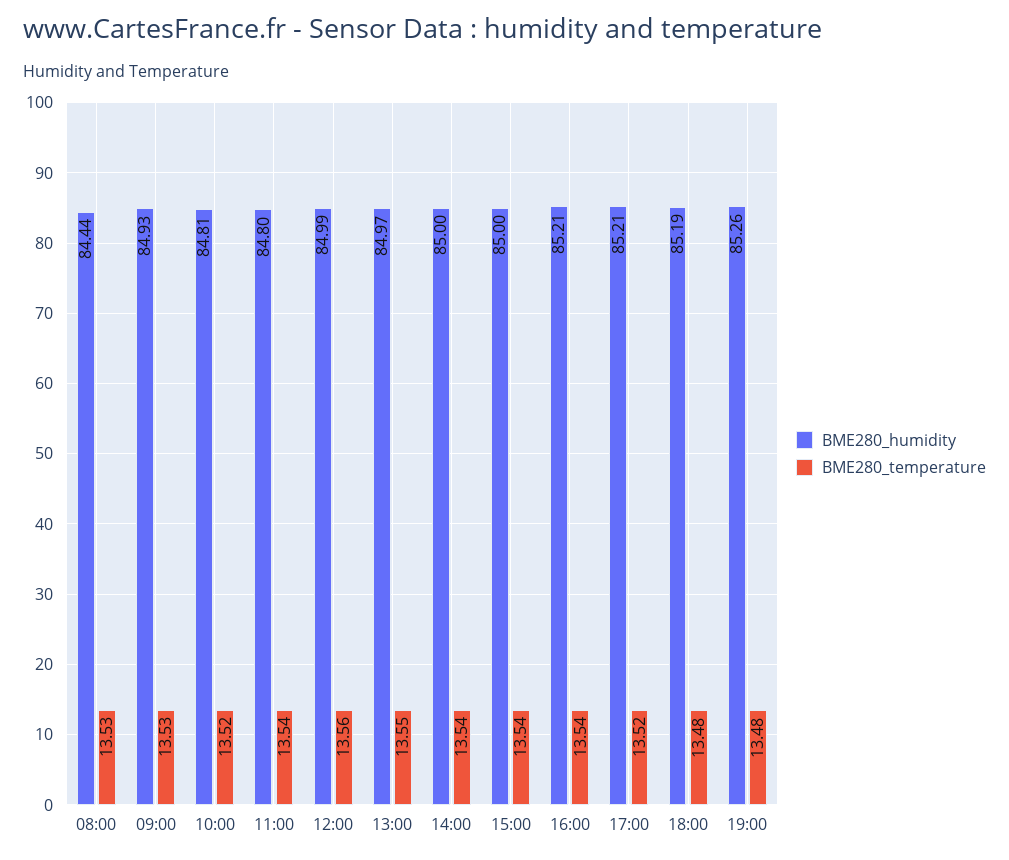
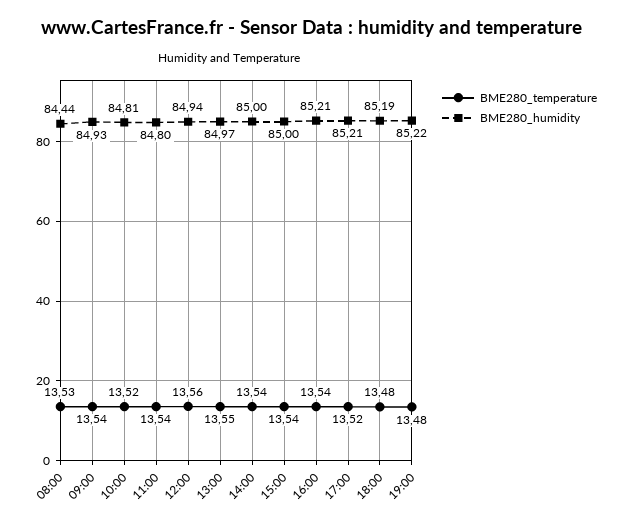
  {
    "BME280_humidity": {
      "08:00": 84.44,
      "09:00": 84.93,
      "10:00": 84.81,
      "11:00": 84.8,
-     "12:00": 84.99,
+     "12:00": 84.94,
      "13:00": 84.97,
      "14:00": 85,
      "15:00": 85,
      "16:00": 85.21,
      "17:00": 85.21,
      "18:00": 85.19,
-     "19:00": 85.26
+     "19:00": 85.22
    },
    "BME280_temperature": {
      "08:00": 13.53,
-     "09:00": 13.53,
+     "09:00": 13.54,
      "10:00": 13.52,
      "11:00": 13.54,
      "12:00": 13.56,
      "13:00": 13.55,
      "14:00": 13.54,
      "15:00": 13.54,
      "16:00": 13.54,
      "17:00": 13.52,
      "18:00": 13.48,
      "19:00": 13.48
    }
  }

